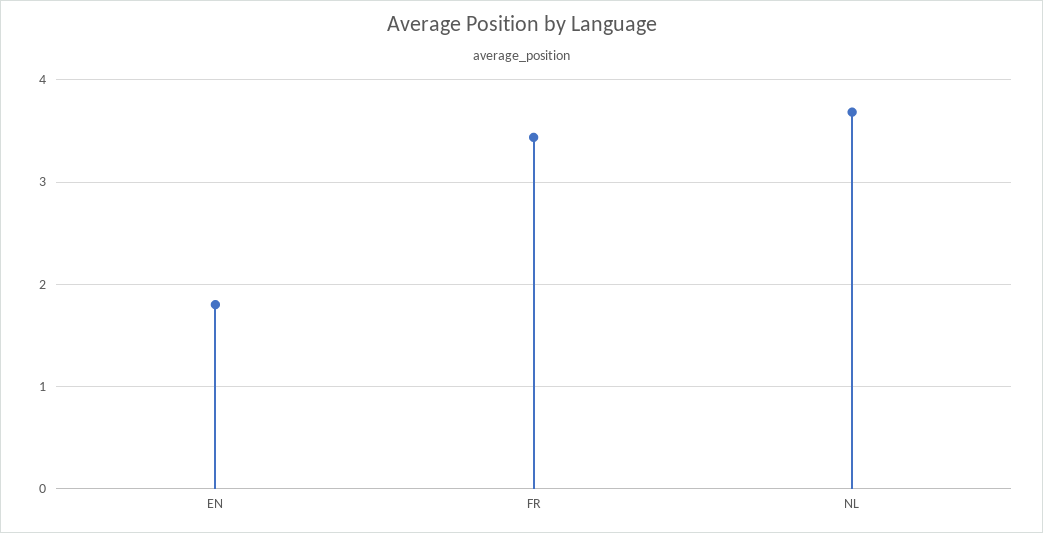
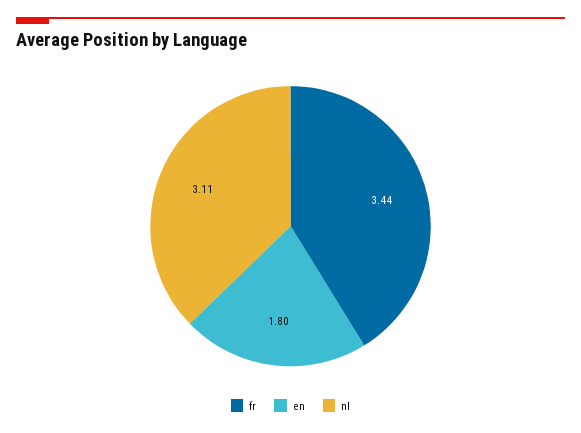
  {
    "EN": 1.8,
    "FR": 3.44,
-   "NL": 3.7
+   "NL": 3.11
  }

